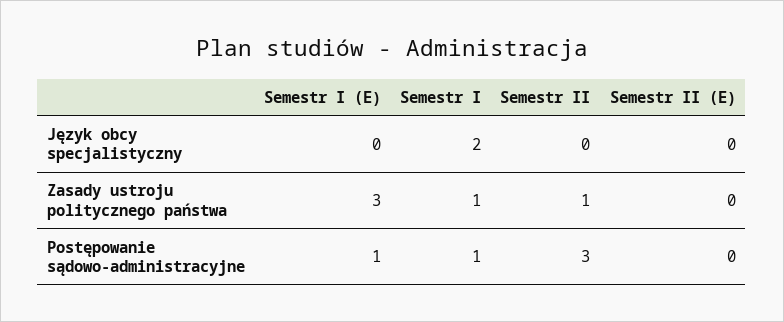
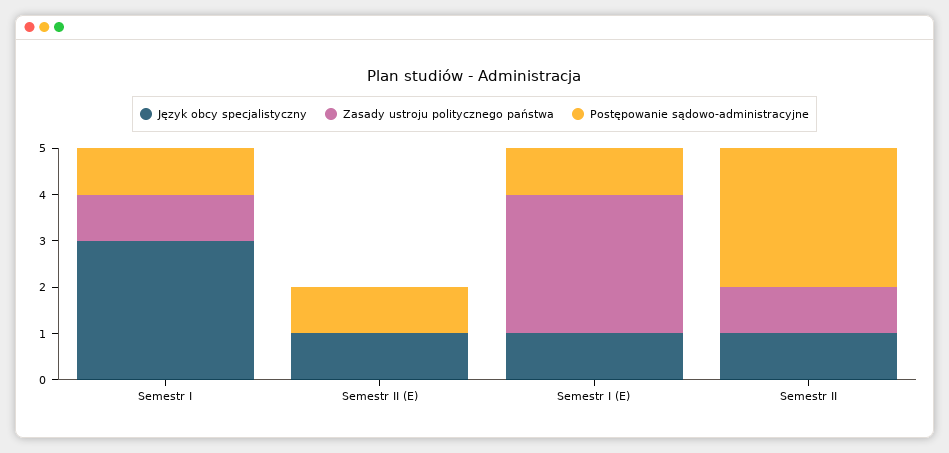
  {
    "Język obcy specjalistyczny": {
-     "Semestr I (E)": 0,
+     "Semestr I (E)": 1,
-     "Semestr I": 2,
+     "Semestr I": 3,
-     "Semestr II": 0,
+     "Semestr II": 1,
-     "Semestr II (E)": 0
+     "Semestr II (E)": 1
    },
    "Zasady ustroju politycznego państwa": {
      "Semestr I (E)": 3,
      "Semestr I": 1,
      "Semestr II": 1,
      "Semestr II (E)": 0
    },
    "Postępowanie sądowo-administracyjne": {
      "Semestr I (E)": 1,
      "Semestr I": 1,
      "Semestr II": 3,
-     "Semestr II (E)": 0
+     "Semestr II (E)": 1
    }
  }

